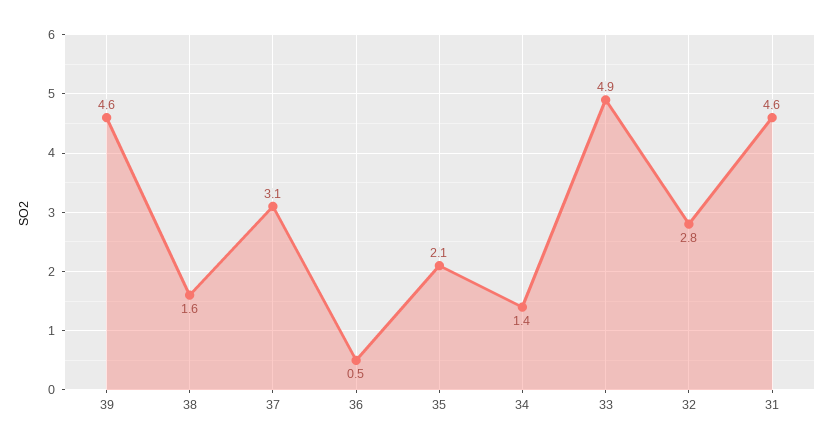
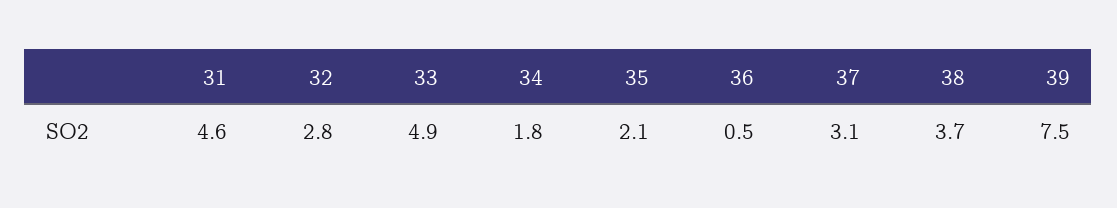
  {
-   "39": 4.6,
+   "39": 7.5,
-   "38": 1.6,
+   "38": 3.7,
    "37": 3.1,
    "36": 0.5,
    "35": 2.1,
-   "34": 1.4,
+   "34": 1.8,
    "33": 4.9,
    "32": 2.8,
    "31": 4.6
  }

